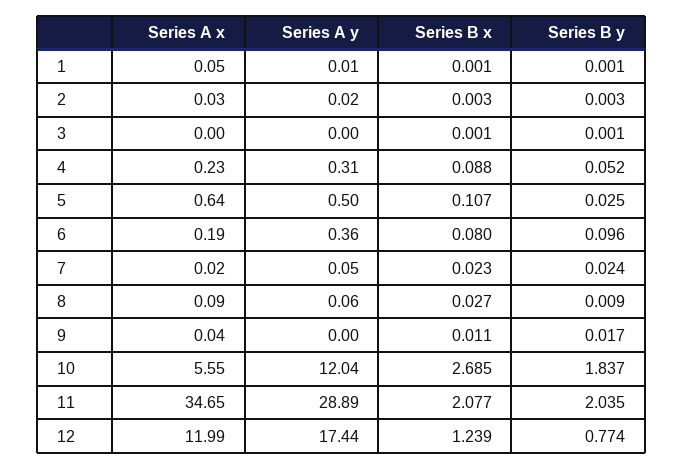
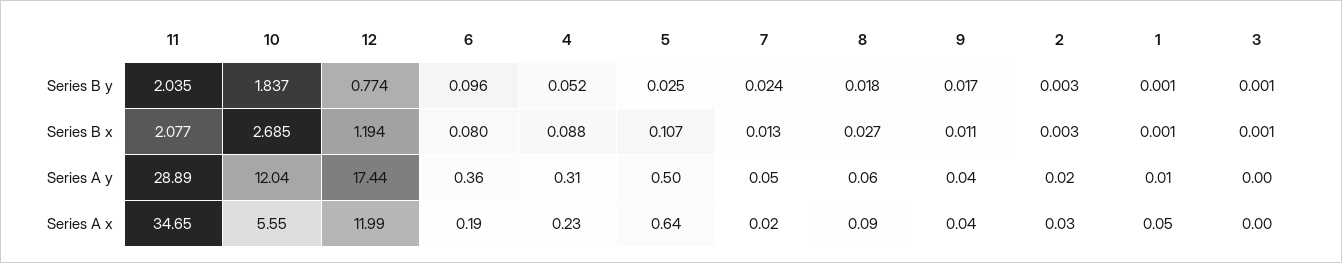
  {
    "Series A x": {
      "1": 0.05,
      "2": 0.03,
      "3": 0,
      "4": 0.23,
      "5": 0.64,
      "6": 0.19,
      "7": 0.02,
      "8": 0.09,
      "9": 0.04,
      "10": 5.55,
      "11": 34.65,
      "12": 11.99
    },
    "Series A y": {
      "1": 0.01,
      "2": 0.02,
      "3": 0,
      "4": 0.31,
      "5": 0.5,
      "6": 0.36,
      "7": 0.05,
      "8": 0.06,
-     "9": 0,
+     "9": 0.04,
      "10": 12.04,
      "11": 28.89,
      "12": 17.44
    },
    "Series B x": {
      "1": 0.001,
      "2": 0.003,
      "3": 0.001,
      "4": 0.088,
      "5": 0.107,
      "6": 0.08,
-     "7": 0.023,
+     "7": 0.013,
      "8": 0.027,
      "9": 0.011,
      "10": 2.685,
      "11": 2.077,
-     "12": 1.239
+     "12": 1.194
    },
    "Series B y": {
      "1": 0.001,
      "2": 0.003,
      "3": 0.001,
      "4": 0.052,
      "5": 0.025,
      "6": 0.096,
      "7": 0.024,
-     "8": 0.009,
+     "8": 0.018,
      "9": 0.017,
      "10": 1.837,
      "11": 2.035,
      "12": 0.774
    }
  }

